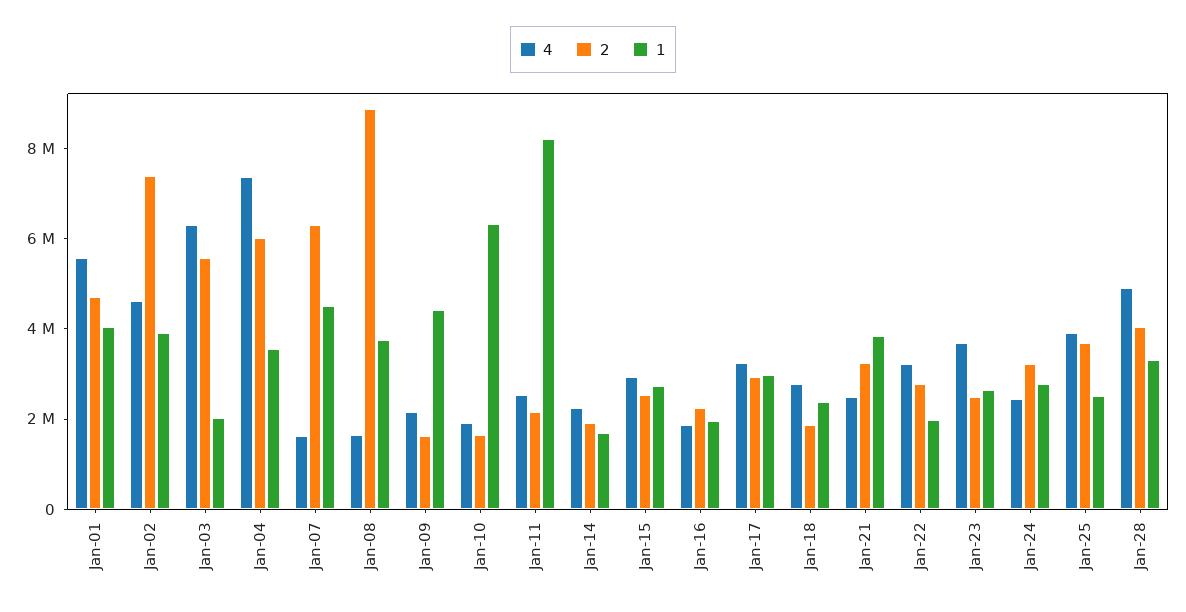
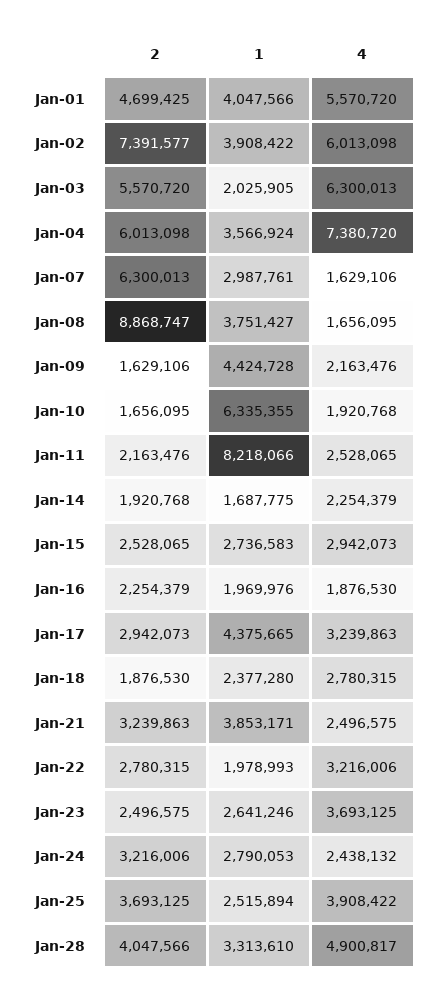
  {
    "4": {
      "Jan-01": 5570720,
-     "Jan-02": 4500000,
+     "Jan-02": 6013098,
      "Jan-03": 6300013,
      "Jan-04": 7380720,
      "Jan-07": 1629106,
      "Jan-08": 1656095,
      "Jan-09": 2163476,
      "Jan-10": 1920768,
      "Jan-11": 2528065,
      "Jan-14": 2254379,
      "Jan-15": 2942073,
      "Jan-16": 1876530,
      "Jan-17": 3239863,
      "Jan-18": 2780315,
      "Jan-21": 2496575,
      "Jan-22": 3216006,
      "Jan-23": 3693125,
      "Jan-24": 2438132,
      "Jan-25": 3908422,
      "Jan-28": 4900817
    },
    "2": {
      "Jan-01": 4699425,
      "Jan-02": 7391577,
      "Jan-03": 5570720,
      "Jan-04": 6013098,
      "Jan-07": 6300013,
      "Jan-08": 8868747,
      "Jan-09": 1629106,
      "Jan-10": 1656095,
      "Jan-11": 2163476,
      "Jan-14": 1920768,
      "Jan-15": 2528065,
      "Jan-16": 2254379,
      "Jan-17": 2942073,
      "Jan-18": 1876530,
      "Jan-21": 3239863,
      "Jan-22": 2780315,
      "Jan-23": 2496575,
      "Jan-24": 3216006,
      "Jan-25": 3693125,
      "Jan-28": 4047566
    },
    "1": {
      "Jan-01": 4047566,
      "Jan-02": 3908422,
      "Jan-03": 2025905,
      "Jan-04": 3566924,
-     "Jan-07": 4500000,
+     "Jan-07": 2987761,
      "Jan-08": 3751427,
      "Jan-09": 4424728,
      "Jan-10": 6335355,
      "Jan-11": 8218066,
      "Jan-14": 1687775,
      "Jan-15": 2736583,
      "Jan-16": 1969976,
-     "Jan-17": 3000000,
+     "Jan-17": 4375665,
      "Jan-18": 2377280,
      "Jan-21": 3853171,
      "Jan-22": 1978993,
      "Jan-23": 2641246,
      "Jan-24": 2790053,
      "Jan-25": 2515894,
      "Jan-28": 3313610
    }
  }

